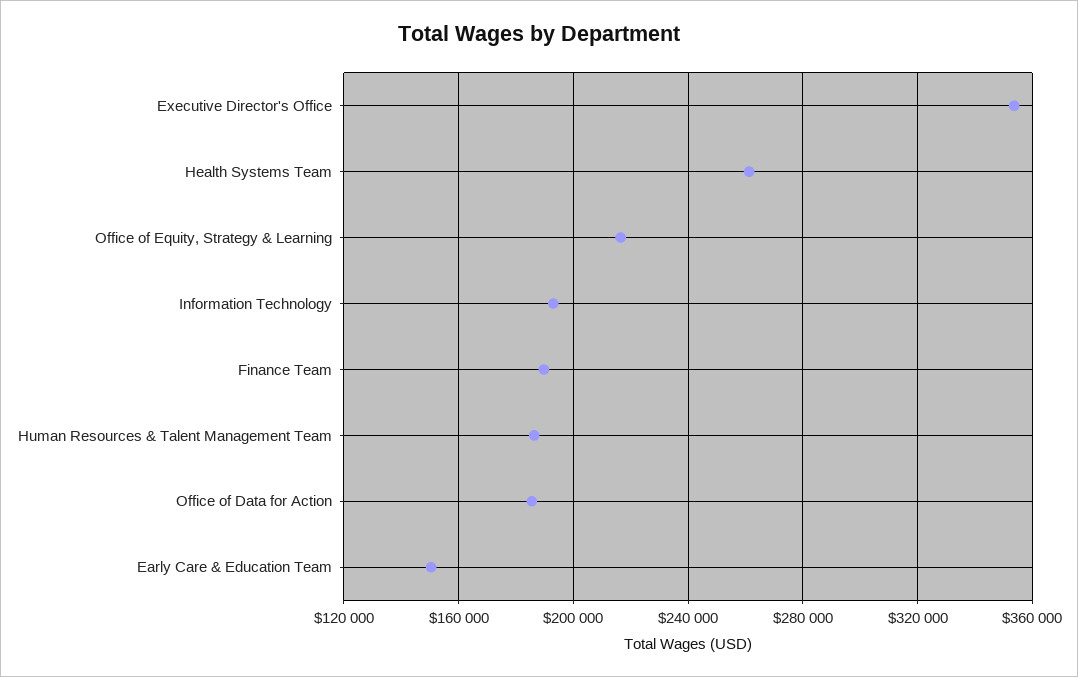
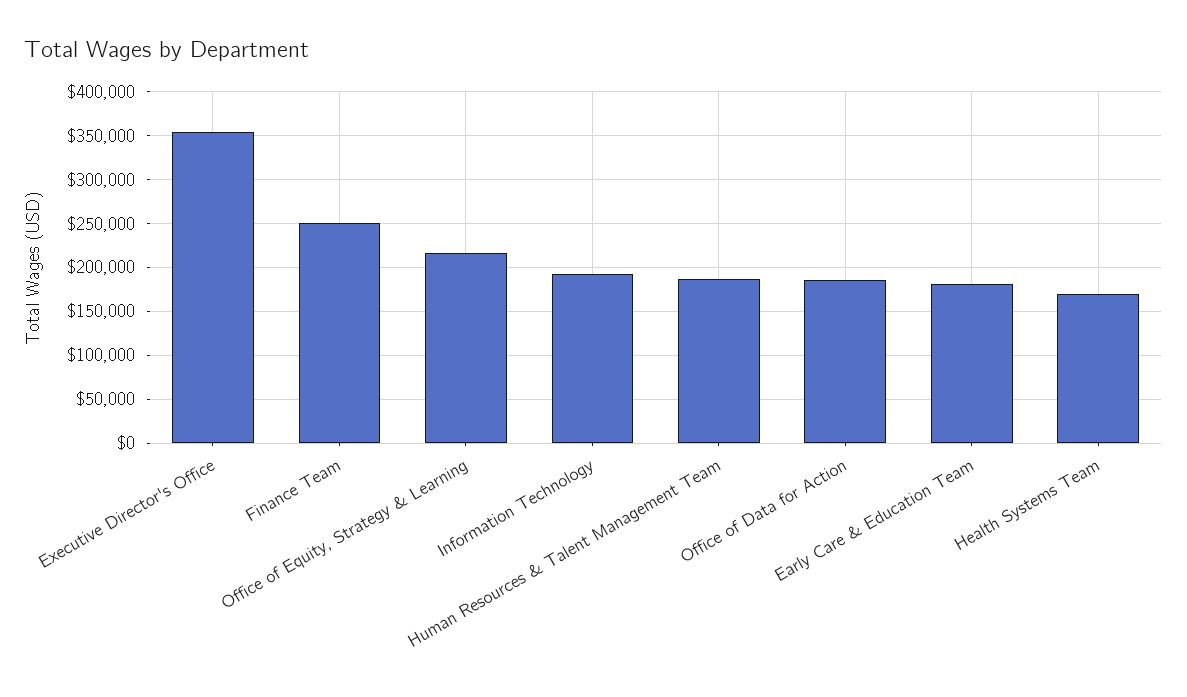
  {
    "Executive Director's Office": 355000,
-   "Health Systems Team": 260000,
+   "Health Systems Team": 170000,
    "Office of Equity, Strategy & Learning": 215000,
    "Information Technology": 195000,
-   "Finance Team": 190000,
+   "Finance Team": 250000,
    "Human Resources & Talent Management Team": 185000,
    "Office of Data for Action": 185000,
-   "Early Care & Education Team": 150000
+   "Early Care & Education Team": 180000
  }

